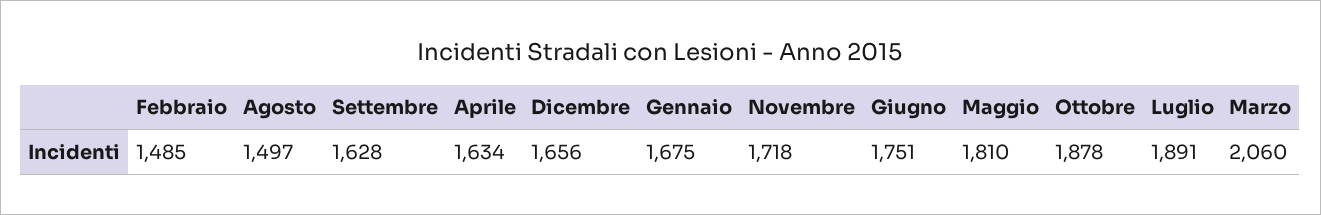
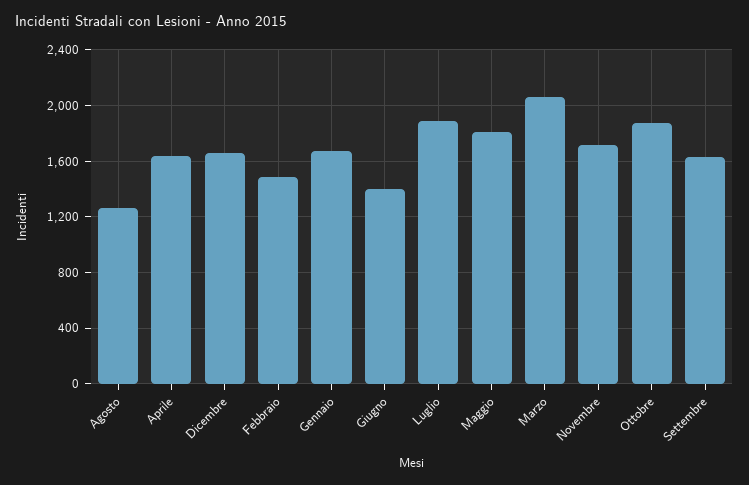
  {
    "Febbraio": 1485,
-   "Agosto": 1497,
+   "Agosto": 1250,
    "Settembre": 1628,
    "Aprile": 1634,
    "Dicembre": 1656,
    "Gennaio": 1675,
    "Novembre": 1718,
-   "Giugno": 1751,
+   "Giugno": 1400,
    "Maggio": 1810,
    "Ottobre": 1878,
    "Luglio": 1891,
    "Marzo": 2060
  }

